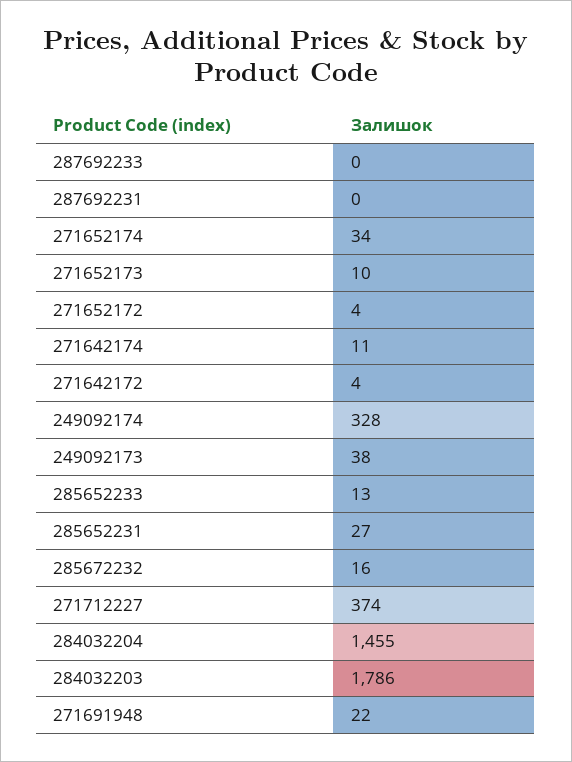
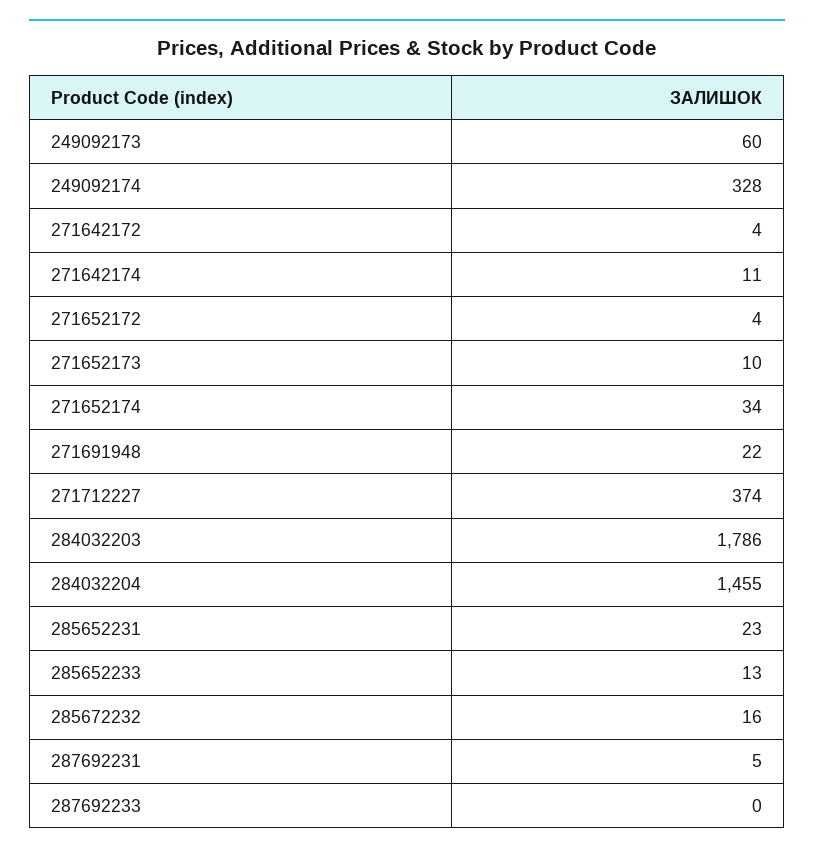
  {
    "287692233": 0,
-   "287692231": 0,
+   "287692231": 5,
    "271652174": 34,
    "271652173": 10,
    "271652172": 4,
    "271642174": 11,
    "271642172": 4,
    "249092174": 328,
-   "249092173": 38,
+   "249092173": 60,
    "285652233": 13,
-   "285652231": 27,
+   "285652231": 23,
    "285672232": 16,
    "271712227": 374,
    "284032204": 1455,
    "284032203": 1786,
    "271691948": 22
  }

